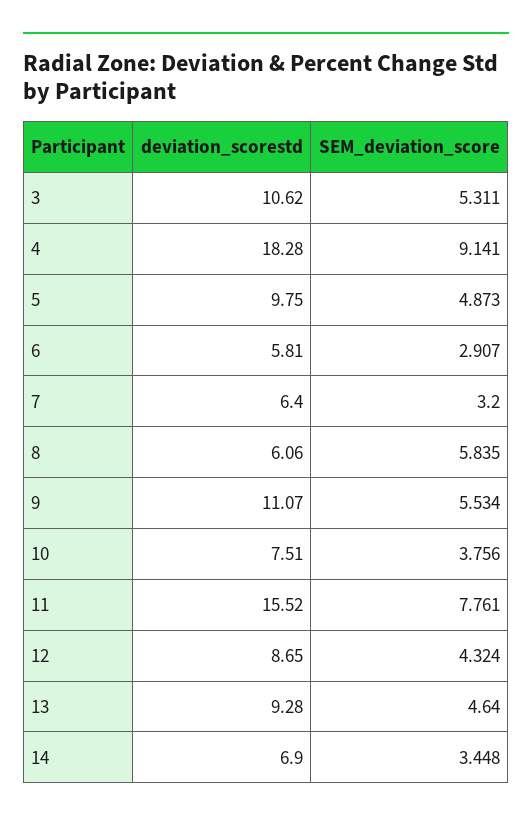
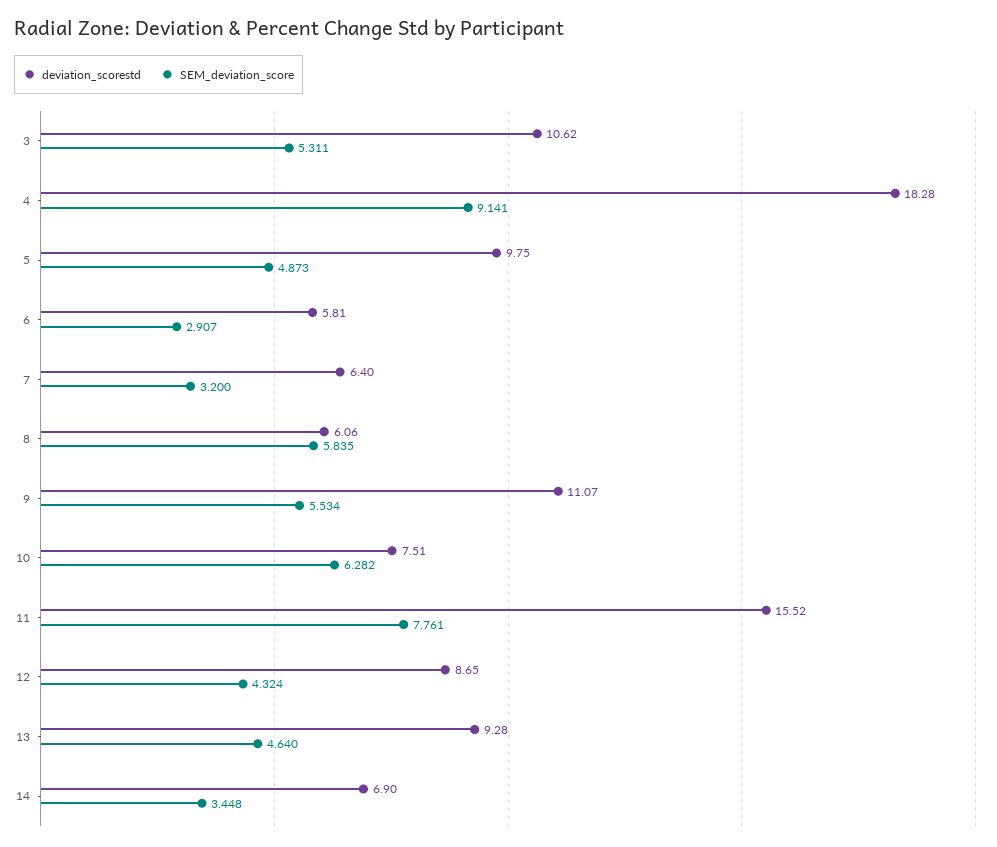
  {
    "deviation_scorestd": {
      "3": 10.62,
      "4": 18.28,
      "5": 9.75,
      "6": 5.81,
      "7": 6.4,
      "8": 6.06,
      "9": 11.07,
      "10": 7.51,
      "11": 15.52,
      "12": 8.65,
      "13": 9.28,
      "14": 6.9
    },
    "SEM_deviation_score": {
      "3": 5.311,
      "4": 9.141,
      "5": 4.873,
      "6": 2.907,
      "7": 3.2,
      "8": 5.835,
      "9": 5.534,
-     "10": 3.756,
+     "10": 6.282,
      "11": 7.761,
      "12": 4.324,
      "13": 4.64,
      "14": 3.448
    }
  }

